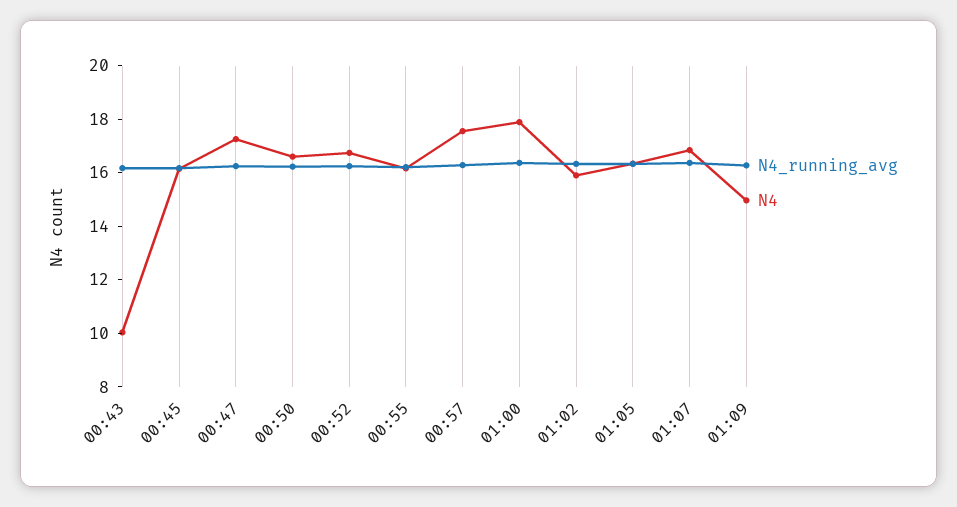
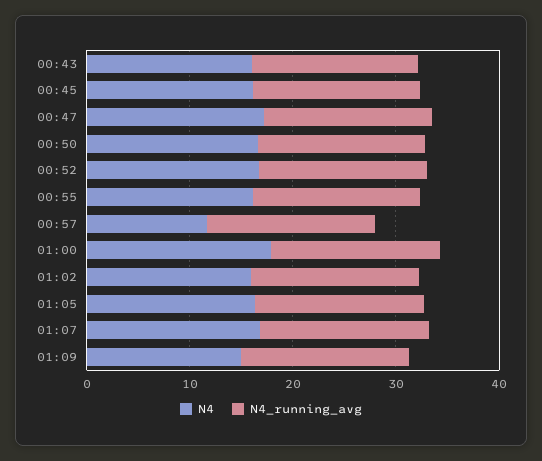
  {
    "N4_running_avg": {
      "00:43": 16,
      "00:45": 16,
      "00:47": 16,
      "00:50": 16,
      "00:52": 16,
      "00:55": 16,
      "00:57": 16.5,
      "01:00": 16.5,
      "01:02": 16.5,
      "01:05": 16.5,
      "01:07": 16.5,
      "01:09": 16.5
    },
    "N4": {
-     "00:43": 10,
+     "00:43": 16,
      "00:45": 16,
      "00:47": 17.5,
      "00:50": 16.5,
      "00:52": 16.5,
      "00:55": 16,
-     "00:57": 17.5,
+     "00:57": 12,
      "01:00": 18,
      "01:02": 16,
      "01:05": 16.5,
      "01:07": 17,
      "01:09": 15
    }
  }

